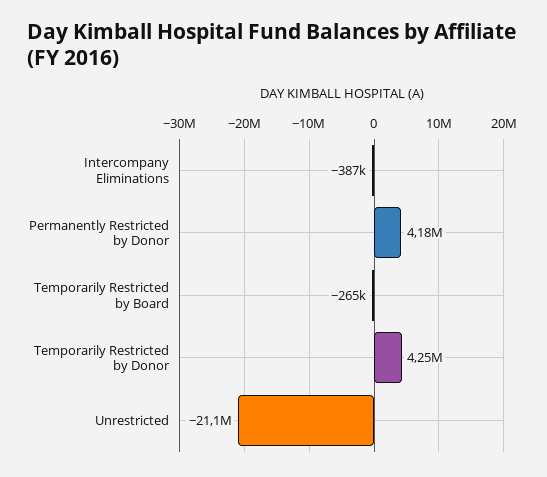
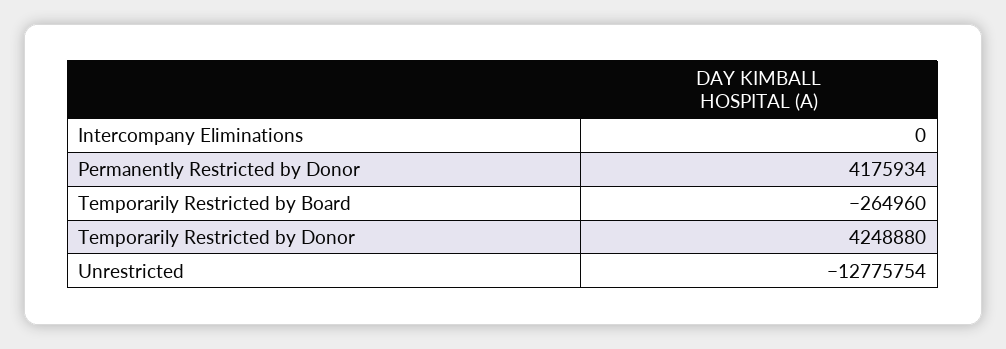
  {
-   "Intercompany Eliminations": -387000,
+   "Intercompany Eliminations": 0,
    "Permanently Restricted by Donor": 4175934,
    "Temporarily Restricted by Board": -264960,
    "Temporarily Restricted by Donor": 4248880,
-   "Unrestricted": -21100000
+   "Unrestricted": -12775754
  }

